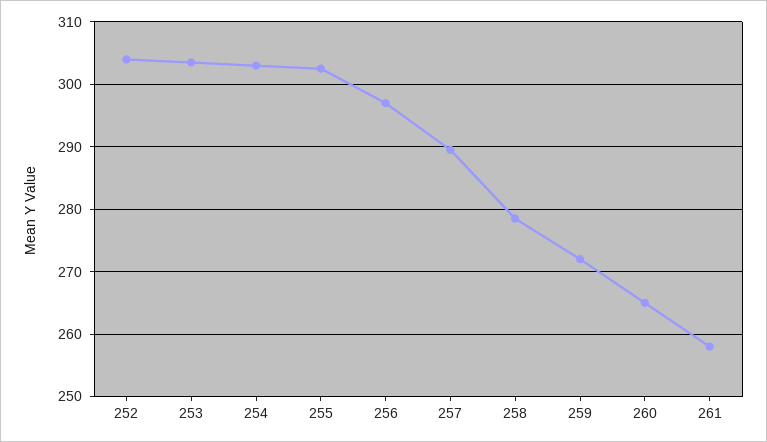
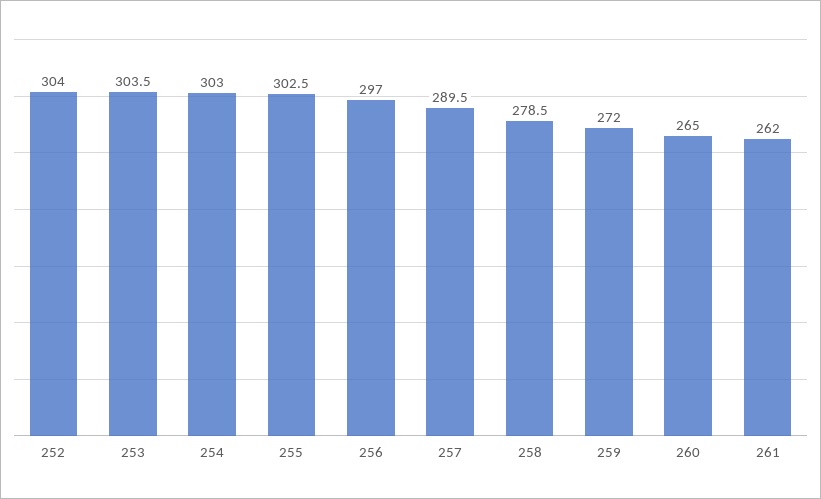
  {
    "252": 304,
    "253": 303.5,
    "254": 303,
    "255": 302.5,
    "256": 297,
    "257": 289.5,
    "258": 278.5,
    "259": 272,
    "260": 265,
-   "261": 258
+   "261": 262
  }

